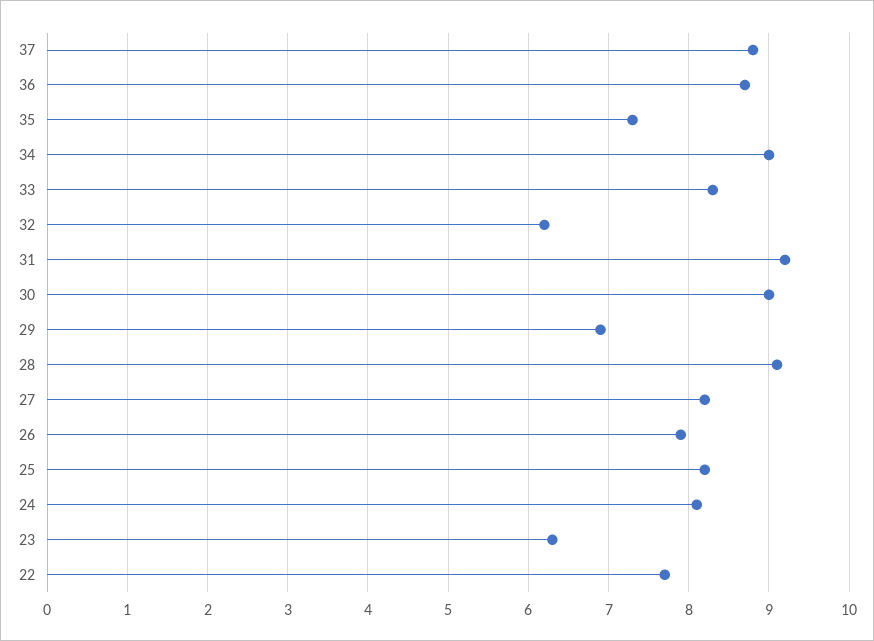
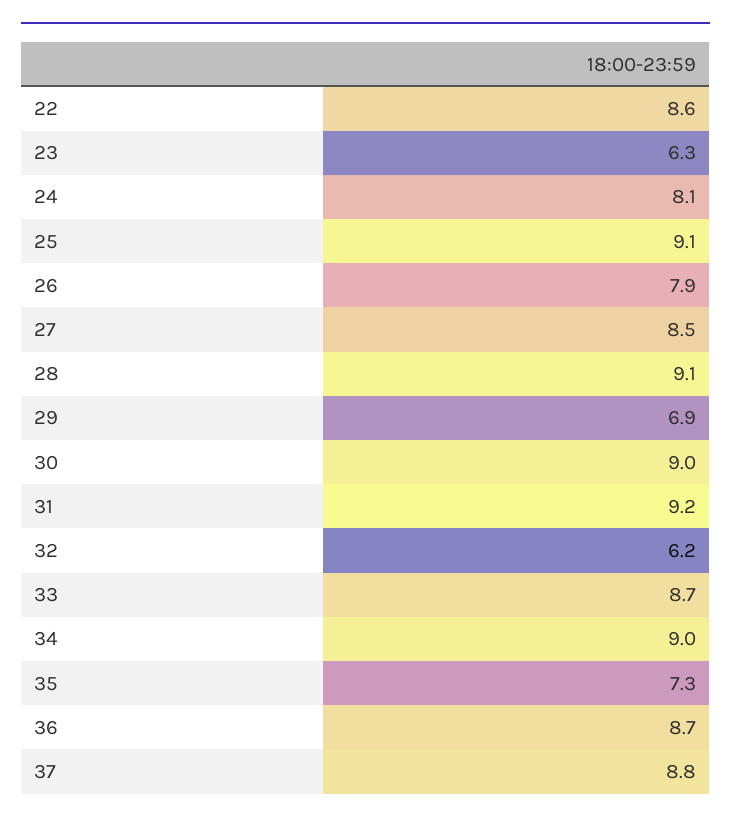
  {
    "37": 8.8,
    "36": 8.7,
    "35": 7.3,
    "34": 9,
-   "33": 8.3,
+   "33": 8.7,
    "32": 6.2,
    "31": 9.2,
    "30": 9,
    "29": 6.9,
    "28": 9.1,
-   "27": 8.2,
+   "27": 8.5,
    "26": 7.9,
-   "25": 8.2,
+   "25": 9.1,
    "24": 8.1,
    "23": 6.3,
-   "22": 7.7
+   "22": 8.6
  }

